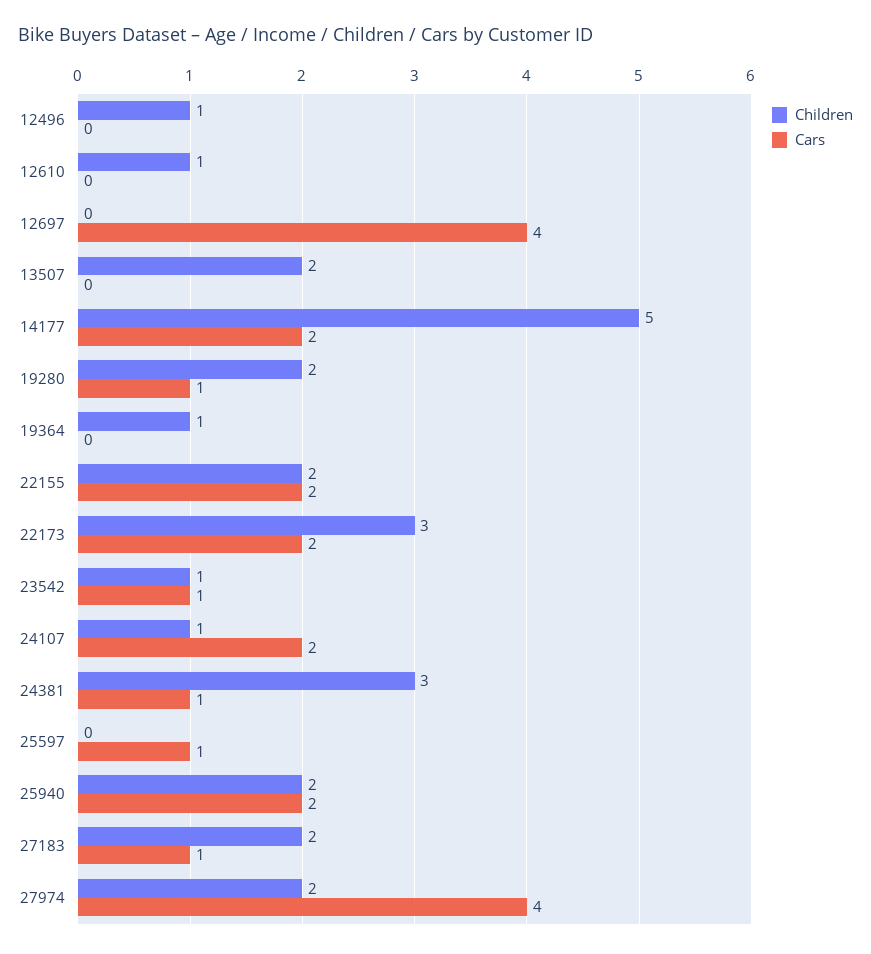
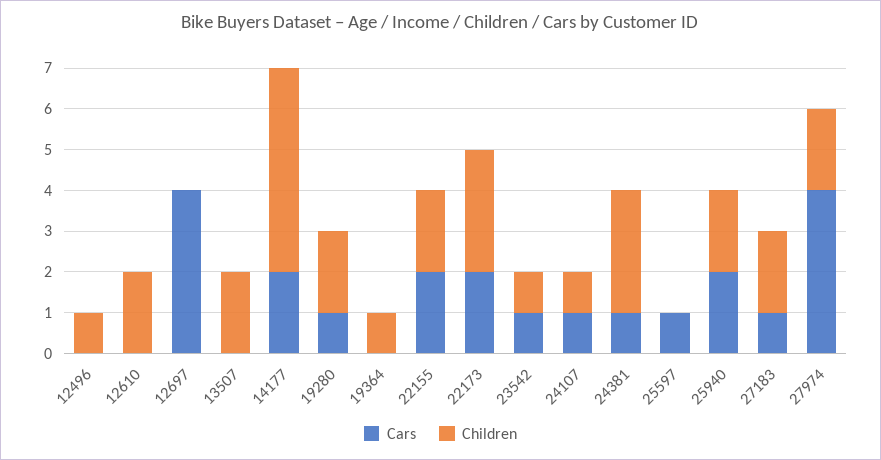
  {
    "Children": {
      "12496": 1,
-     "12610": 1,
+     "12610": 2,
      "12697": 0,
      "13507": 2,
      "14177": 5,
      "19280": 2,
      "19364": 1,
      "22155": 2,
      "22173": 3,
      "23542": 1,
      "24107": 1,
      "24381": 3,
      "25597": 0,
      "25940": 2,
      "27183": 2,
      "27974": 2
    },
    "Cars": {
      "12496": 0,
      "12610": 0,
      "12697": 4,
      "13507": 0,
      "14177": 2,
      "19280": 1,
      "19364": 0,
      "22155": 2,
      "22173": 2,
      "23542": 1,
-     "24107": 2,
+     "24107": 1,
      "24381": 1,
      "25597": 1,
      "25940": 2,
      "27183": 1,
      "27974": 4
    }
  }

